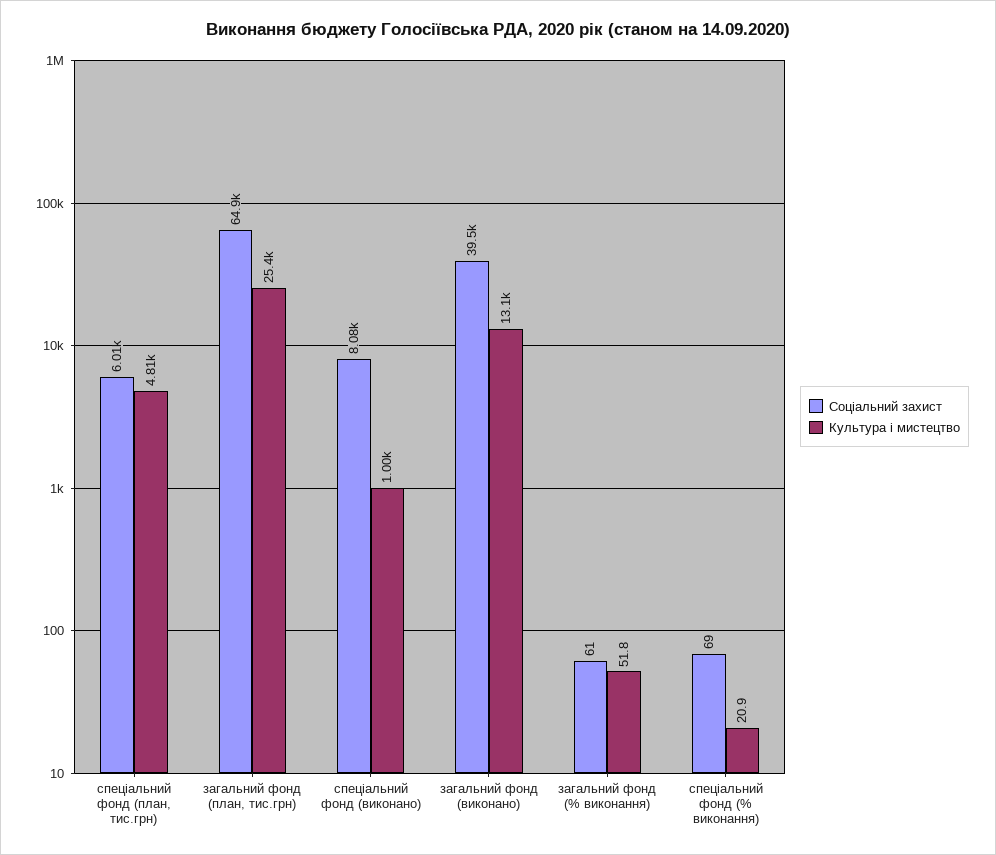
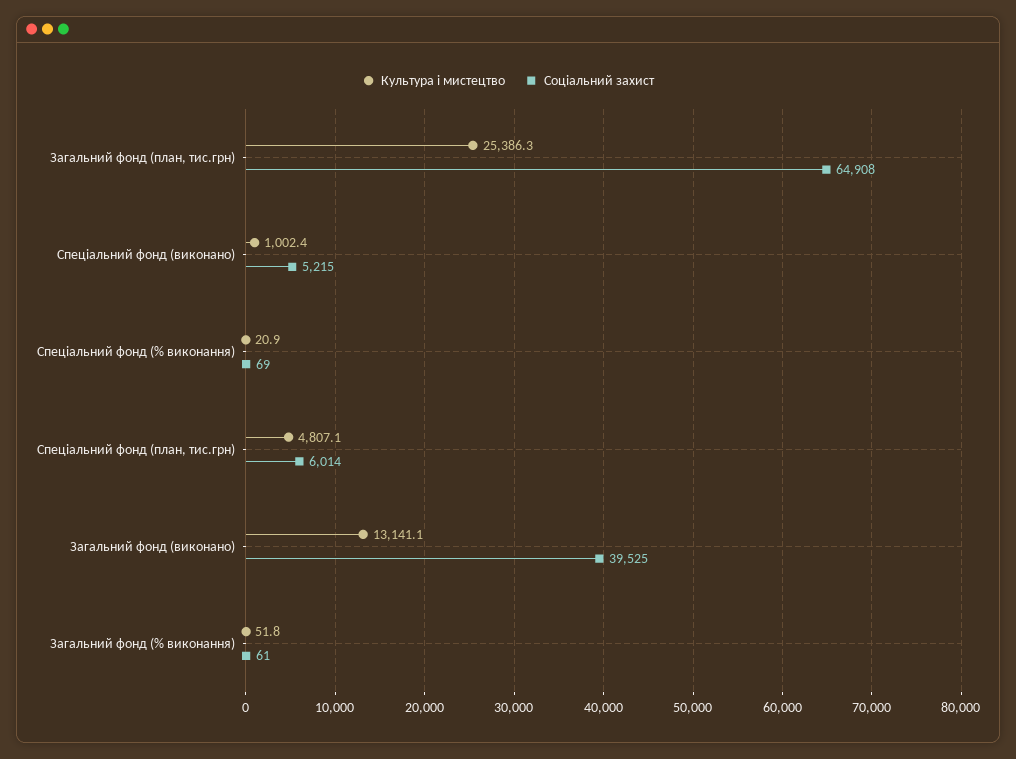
  {
    "Соціальний захист": {
      "спеціальний фонд (план, тис.грн)": 6014,
      "загальний фонд (план, тис.грн)": 64908,
-     "спеціальний фонд (виконано)": 8080,
+     "спеціальний фонд (виконано)": 5215,
      "загальний фонд (виконано)": 39525,
      "загальний фонд (% виконання)": 61,
      "спеціальний фонд (% виконання)": 69
    },
    "Культура і мистецтво": {
      "спеціальний фонд (план, тис.грн)": 4807.1,
      "загальний фонд (план, тис.грн)": 25386.3,
      "спеціальний фонд (виконано)": 1002.4,
      "загальний фонд (виконано)": 13141.1,
      "загальний фонд (% виконання)": 51.8,
      "спеціальний фонд (% виконання)": 20.9
    }
  }

